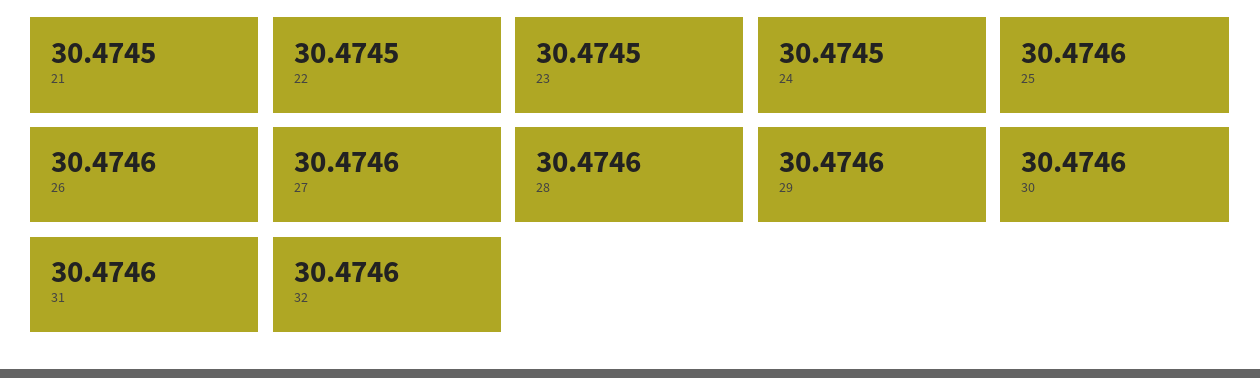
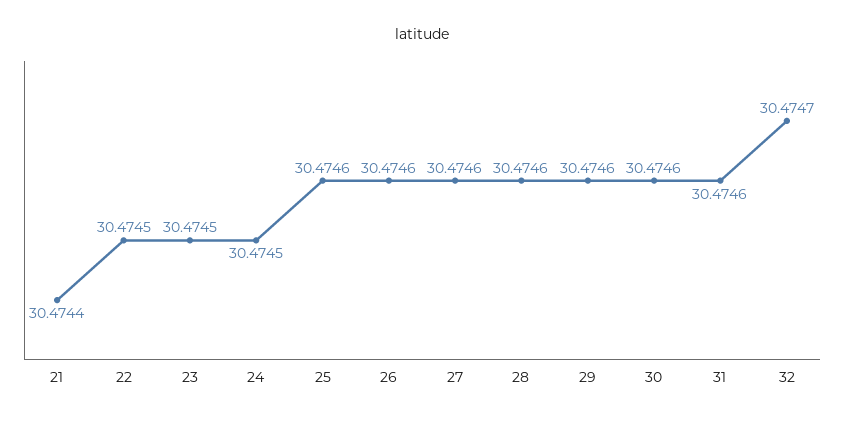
  {
-   "21": 30.4745,
+   "21": 30.4744,
    "22": 30.4745,
    "23": 30.4745,
    "24": 30.4745,
    "25": 30.4746,
    "26": 30.4746,
    "27": 30.4746,
    "28": 30.4746,
    "29": 30.4746,
    "30": 30.4746,
    "31": 30.4746,
-   "32": 30.4746
+   "32": 30.4747
  }

